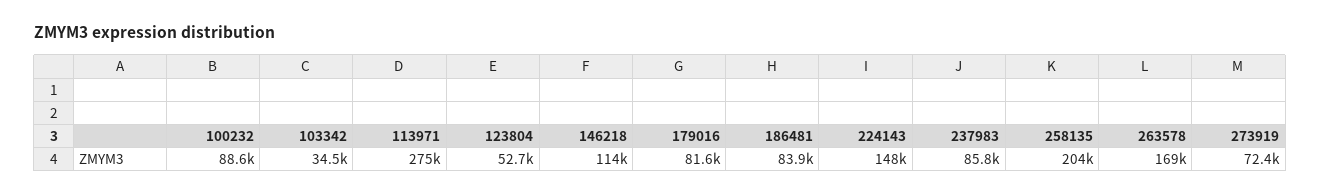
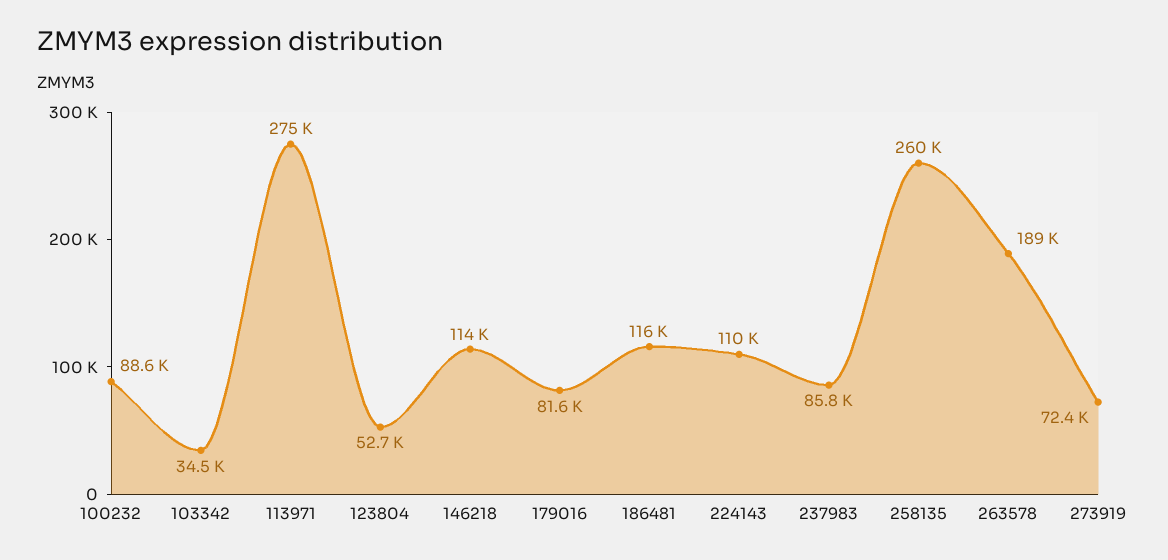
  {
    "100232": 88600,
    "103342": 34500,
    "113971": 275000,
    "123804": 52700,
    "146218": 114000,
    "179016": 81600,
-   "186481": 83900,
+   "186481": 116000,
-   "224143": 148000,
+   "224143": 110000,
    "237983": 85800,
-   "258135": 204000,
+   "258135": 260000,
-   "263578": 169000,
+   "263578": 189000,
    "273919": 72400
  }

